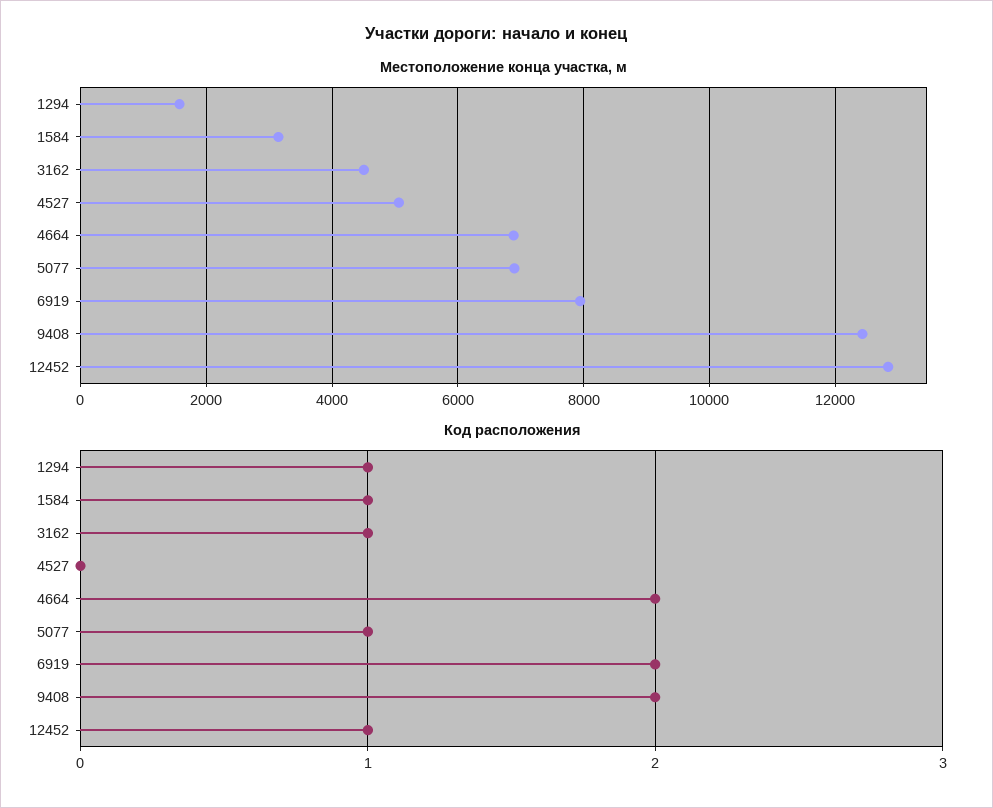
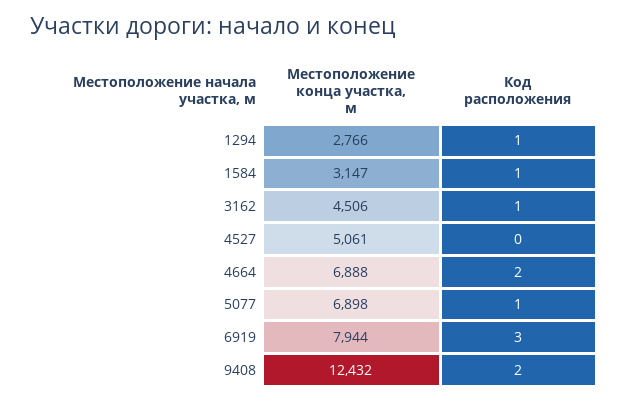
  {
    "Местоположение конца участка, м": {
-     "1294": 1600,
+     "1294": 2766,
      "1584": 3147,
      "3162": 4506,
      "4527": 5061,
      "4664": 6888,
      "5077": 6898,
      "6919": 7944,
-     "9408": 12432,
+     "9408": 12432
-     "12452": 12800
    },
    "Код расположения": {
      "1294": 1,
      "1584": 1,
      "3162": 1,
      "4527": 0,
      "4664": 2,
      "5077": 1,
-     "6919": 2,
+     "6919": 3,
-     "9408": 2,
+     "9408": 2
-     "12452": 1
    }
  }

